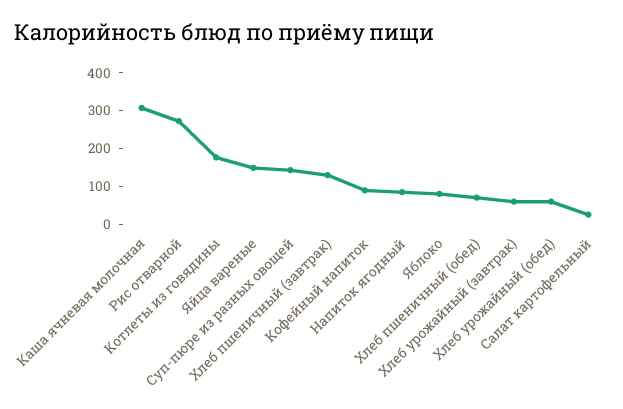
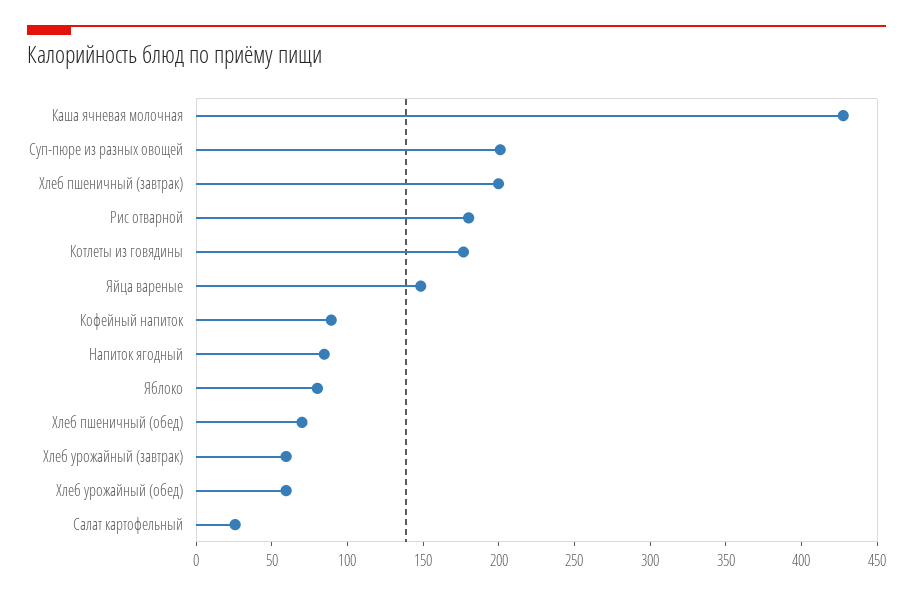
  {
-   "Каша ячневая молочная": 300,
+   "Каша ячневая молочная": 430,
-   "Рис отварной": 275,
+   "Рис отварной": 180,
    "Котлеты из говядины": 180,
    "Яйца вареные": 150,
-   "Суп-пюре из разных овощей": 150,
+   "Суп-пюре из разных овощей": 200,
-   "Хлеб пшеничный (завтрак)": 125,
+   "Хлеб пшеничный (завтрак)": 200,
    "Кофейный напиток": 90,
    "Напиток ягодный": 80,
    "Яблоко": 80,
    "Хлеб пшеничный (обед)": 70,
    "Хлеб урожайный (завтрак)": 60,
    "Хлеб урожайный (обед)": 60,
    "Салат картофельный": 30
  }

